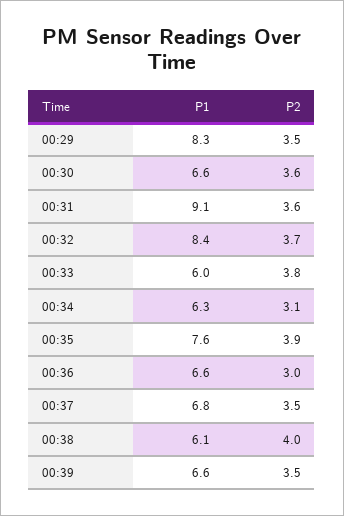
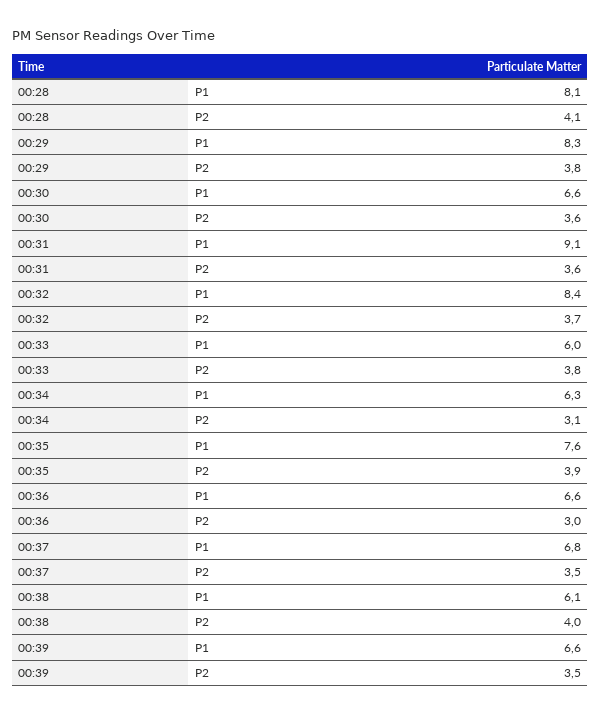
  {
    "P1": {
      "00:29": 8.3,
      "00:30": 6.6,
      "00:31": 9.1,
      "00:32": 8.4,
      "00:33": 6,
      "00:34": 6.3,
      "00:35": 7.6,
      "00:36": 6.6,
      "00:37": 6.8,
      "00:38": 6.1,
-     "00:39": 6.6
+     "00:39": 6.6,
+     "00:28": 8.1
    },
    "P2": {
-     "00:29": 3.5,
+     "00:29": 3.8,
      "00:30": 3.6,
      "00:31": 3.6,
      "00:32": 3.7,
      "00:33": 3.8,
      "00:34": 3.1,
      "00:35": 3.9,
      "00:36": 3,
      "00:37": 3.5,
      "00:38": 4,
-     "00:39": 3.5
+     "00:39": 3.5,
+     "00:28": 4.1
    }
  }

